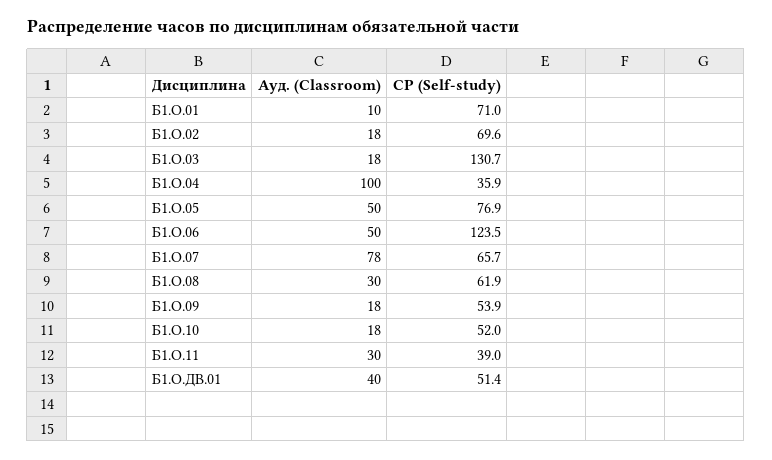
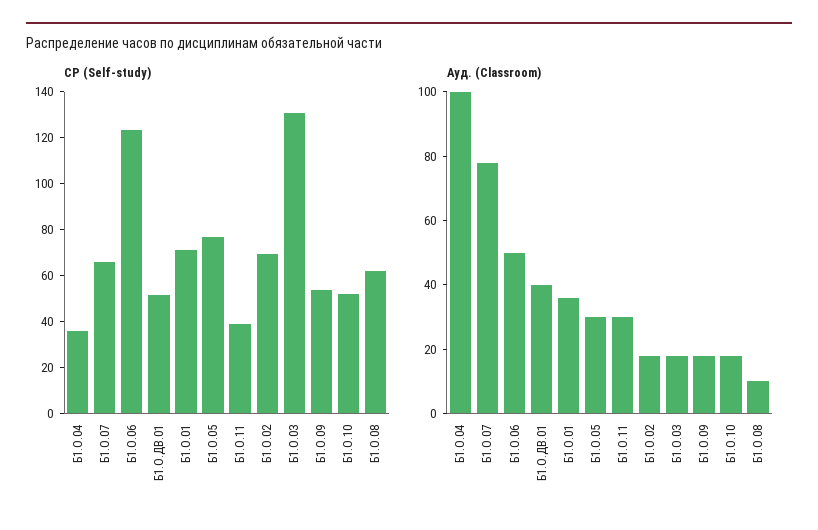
  {
    "Ауд. (Classroom)": {
-     "Б1.О.01": 10,
+     "Б1.О.01": 35,
      "Б1.О.02": 18,
      "Б1.О.03": 18,
      "Б1.О.04": 100,
-     "Б1.О.05": 50,
+     "Б1.О.05": 30,
      "Б1.О.06": 50,
      "Б1.О.07": 78,
-     "Б1.О.08": 30,
+     "Б1.О.08": 10,
      "Б1.О.09": 18,
      "Б1.О.10": 18,
      "Б1.О.11": 30,
      "Б1.О.ДВ.01": 40
    },
    "СР (Self-study)": {
      "Б1.О.01": 71,
      "Б1.О.02": 69.6,
      "Б1.О.03": 130.7,
      "Б1.О.04": 35.9,
      "Б1.О.05": 76.9,
      "Б1.О.06": 123.5,
      "Б1.О.07": 65.7,
      "Б1.О.08": 61.9,
      "Б1.О.09": 53.9,
      "Б1.О.10": 52,
      "Б1.О.11": 39,
      "Б1.О.ДВ.01": 51.4
    }
  }

